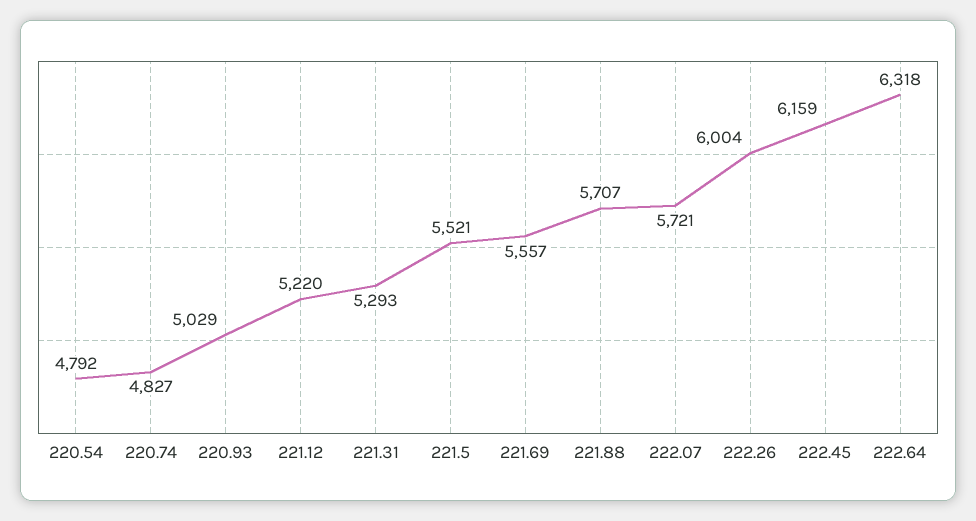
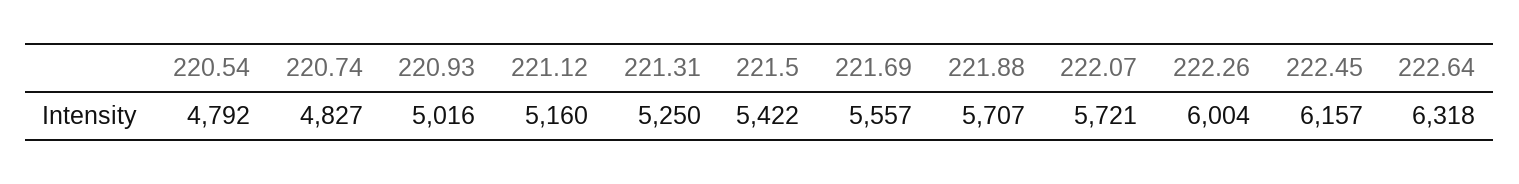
  {
    "220.54": 4792,
    "220.74": 4827,
-   "220.93": 5029,
+   "220.93": 5016,
-   "221.12": 5220,
+   "221.12": 5160,
-   "221.31": 5293,
+   "221.31": 5250,
-   "221.5": 5521,
+   "221.5": 5422,
    "221.69": 5557,
    "221.88": 5707,
    "222.07": 5721,
    "222.26": 6004,
-   "222.45": 6159,
+   "222.45": 6157,
    "222.64": 6318
  }

